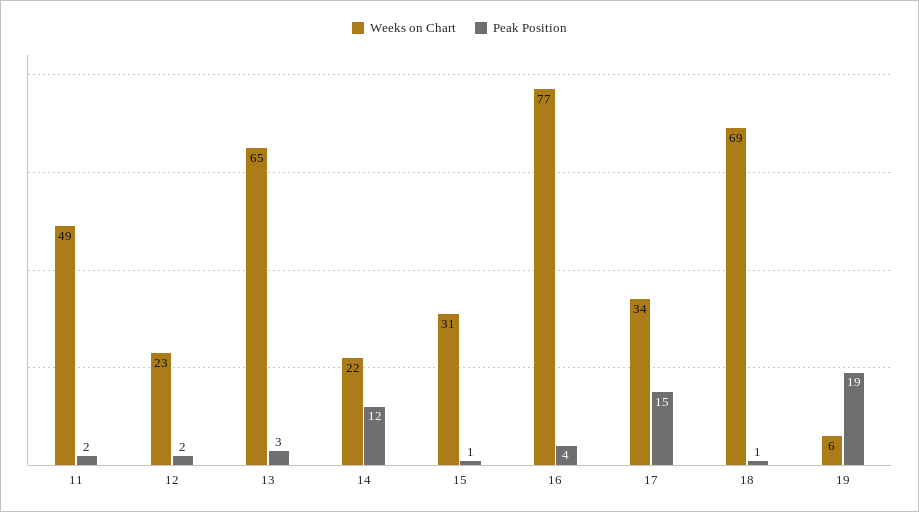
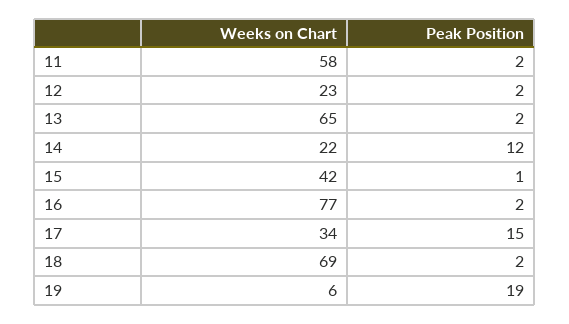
  {
    "Weeks on Chart": {
-     "11": 49,
+     "11": 58,
      "12": 23,
      "13": 65,
      "14": 22,
-     "15": 31,
+     "15": 42,
      "16": 77,
      "17": 34,
      "18": 69,
      "19": 6
    },
    "Peak Position": {
      "11": 2,
      "12": 2,
-     "13": 3,
+     "13": 2,
      "14": 12,
      "15": 1,
-     "16": 4,
+     "16": 2,
      "17": 15,
-     "18": 1,
+     "18": 2,
      "19": 19
    }
  }

